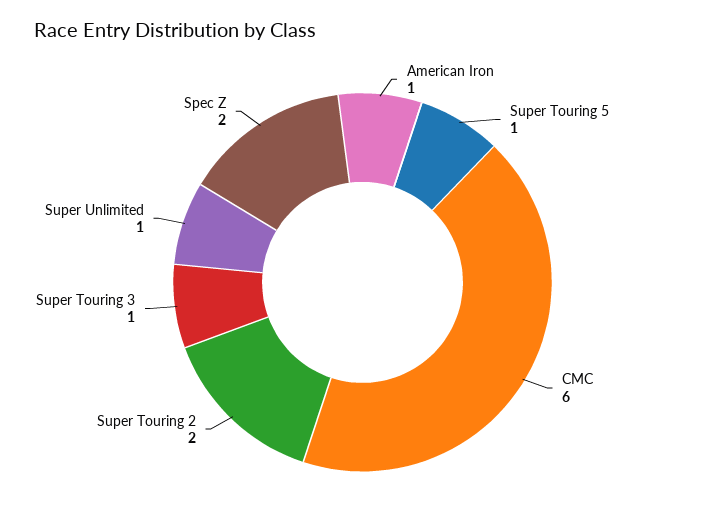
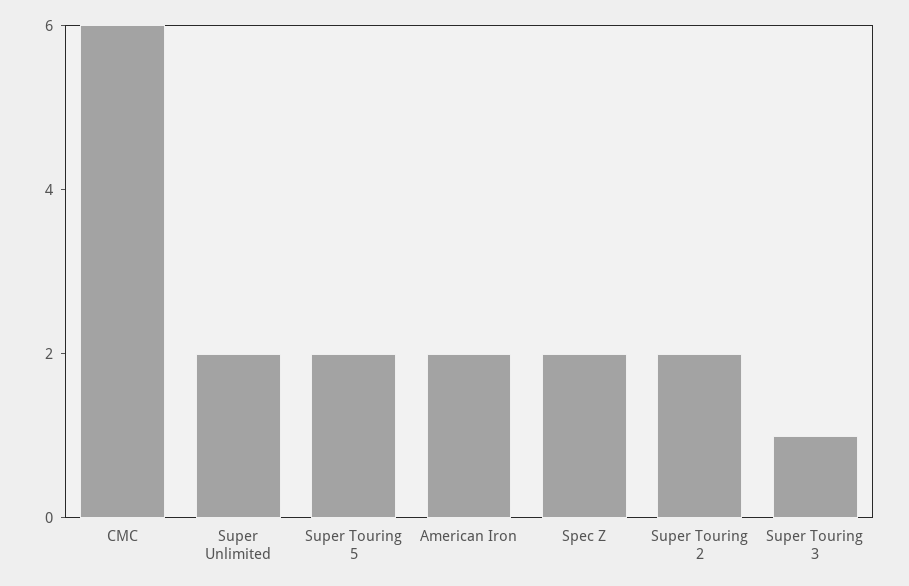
  {
-   "American Iron": 1,
+   "American Iron": 2,
-   "Super Touring 5": 1,
+   "Super Touring 5": 2,
    "CMC": 6,
    "Super Touring 2": 2,
    "Super Touring 3": 1,
-   "Super Unlimited": 1,
+   "Super Unlimited": 2,
    "Spec Z": 2
  }

